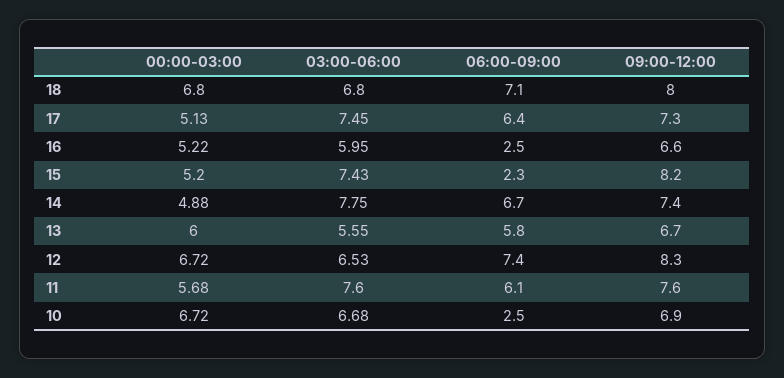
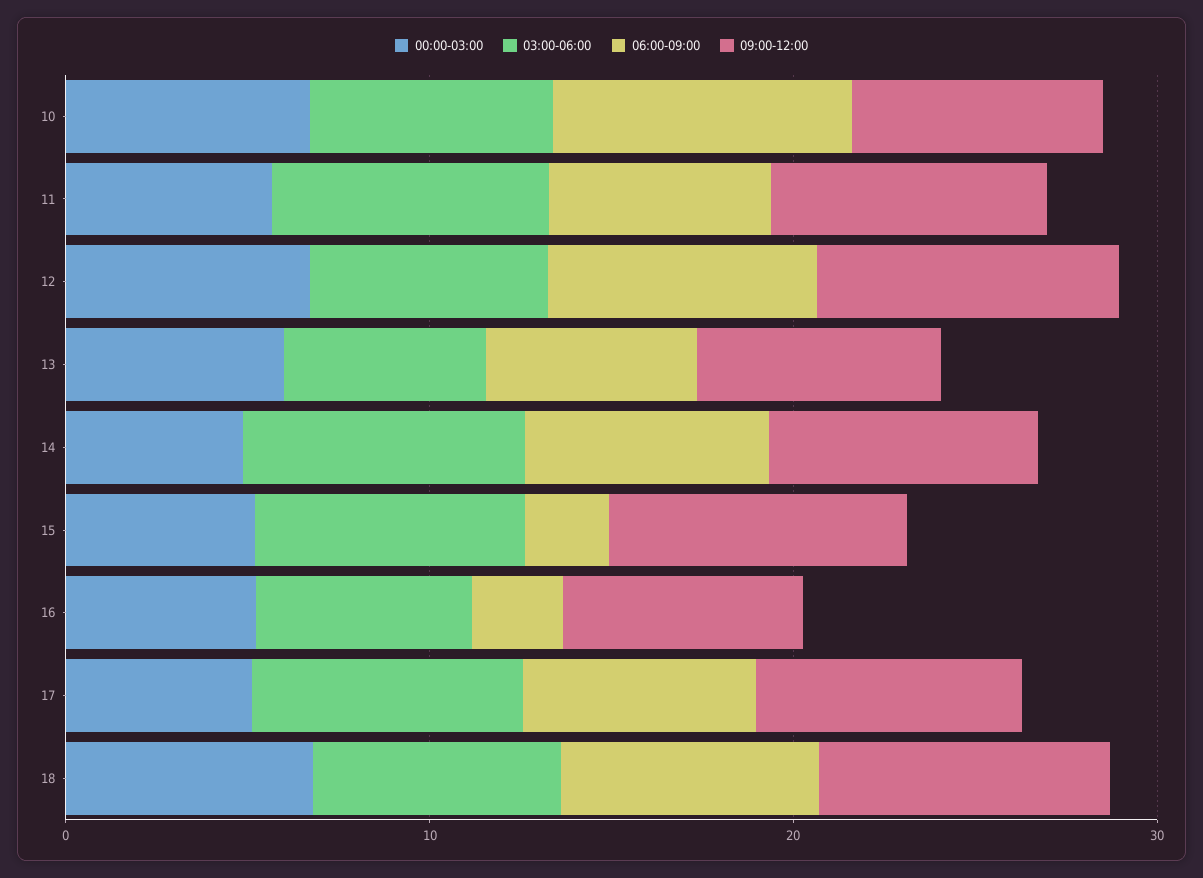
  {
    "00:00-03:00": {
      "18": 6.8,
      "17": 5.13,
      "16": 5.22,
      "15": 5.2,
      "14": 4.88,
      "13": 6,
      "12": 6.72,
      "11": 5.68,
      "10": 6.72
    },
    "03:00-06:00": {
      "18": 6.8,
      "17": 7.45,
      "16": 5.95,
      "15": 7.43,
      "14": 7.75,
      "13": 5.55,
      "12": 6.53,
      "11": 7.6,
      "10": 6.68
    },
    "06:00-09:00": {
      "18": 7.1,
      "17": 6.4,
      "16": 2.5,
      "15": 2.3,
      "14": 6.7,
      "13": 5.8,
      "12": 7.4,
      "11": 6.1,
-     "10": 2.5
+     "10": 8
    },
    "09:00-12:00": {
      "18": 8,
      "17": 7.3,
      "16": 6.6,
      "15": 8.2,
      "14": 7.4,
      "13": 6.7,
      "12": 8.3,
      "11": 7.6,
      "10": 6.9
    }
  }

